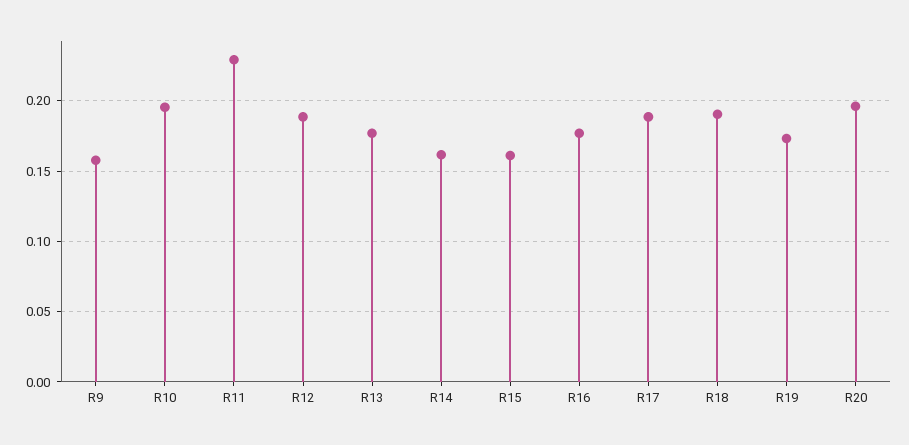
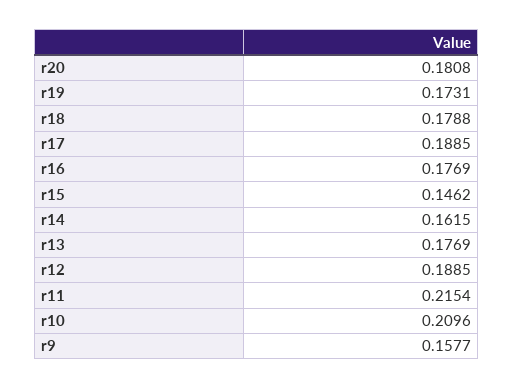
  {
    "R9": 0.1577,
-   "R10": 0.195,
+   "R10": 0.2096,
-   "R11": 0.23,
+   "R11": 0.2154,
    "R12": 0.1885,
    "R13": 0.1769,
    "R14": 0.1615,
-   "R15": 0.16,
+   "R15": 0.1462,
    "R16": 0.1769,
    "R17": 0.1885,
-   "R18": 0.19,
+   "R18": 0.1788,
    "R19": 0.1731,
-   "R20": 0.195
+   "R20": 0.1808
  }

